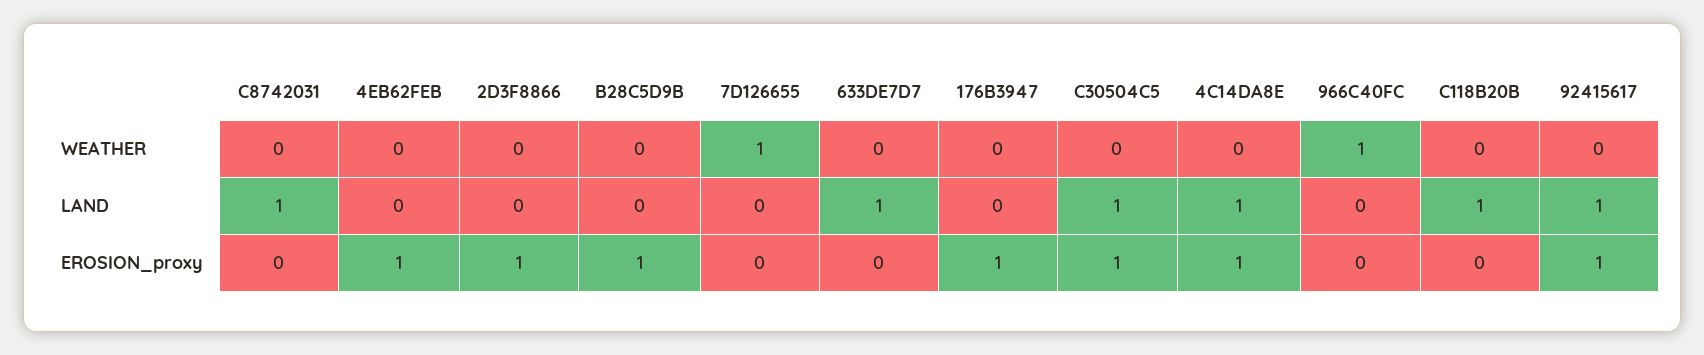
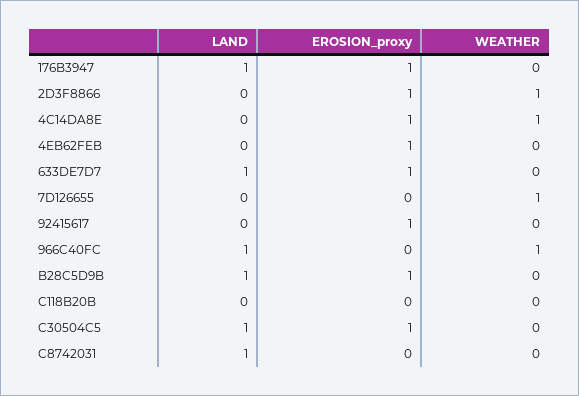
  {
    "C8742031": {
      "WEATHER": 0,
      "LAND": 1,
      "EROSION_proxy": 0
    },
    "4EB62FEB": {
      "WEATHER": 0,
      "LAND": 0,
      "EROSION_proxy": 1
    },
    "2D3F8866": {
-     "WEATHER": 0,
+     "WEATHER": 1,
      "LAND": 0,
      "EROSION_proxy": 1
    },
    "B28C5D9B": {
      "WEATHER": 0,
-     "LAND": 0,
+     "LAND": 1,
      "EROSION_proxy": 1
    },
    "7D126655": {
      "WEATHER": 1,
      "LAND": 0,
      "EROSION_proxy": 0
    },
    "633DE7D7": {
      "WEATHER": 0,
      "LAND": 1,
-     "EROSION_proxy": 0
+     "EROSION_proxy": 1
    },
    "176B3947": {
      "WEATHER": 0,
-     "LAND": 0,
+     "LAND": 1,
      "EROSION_proxy": 1
    },
    "C30504C5": {
      "WEATHER": 0,
      "LAND": 1,
      "EROSION_proxy": 1
    },
    "4C14DA8E": {
-     "WEATHER": 0,
+     "WEATHER": 1,
-     "LAND": 1,
+     "LAND": 0,
      "EROSION_proxy": 1
    },
    "966C40FC": {
      "WEATHER": 1,
-     "LAND": 0,
+     "LAND": 1,
      "EROSION_proxy": 0
    },
    "C118B20B": {
      "WEATHER": 0,
-     "LAND": 1,
+     "LAND": 0,
      "EROSION_proxy": 0
    },
    "92415617": {
      "WEATHER": 0,
-     "LAND": 1,
+     "LAND": 0,
      "EROSION_proxy": 1
    }
  }

